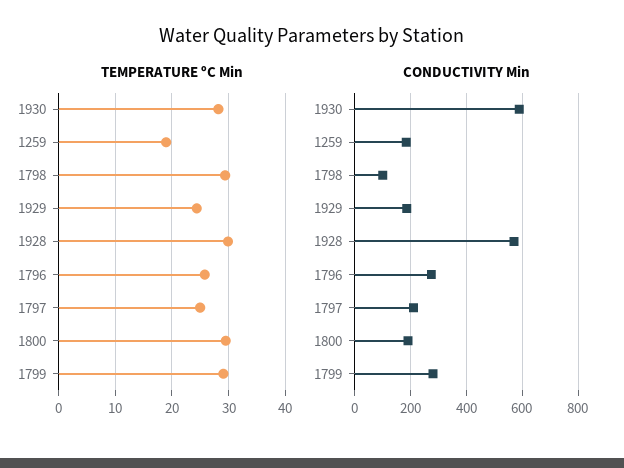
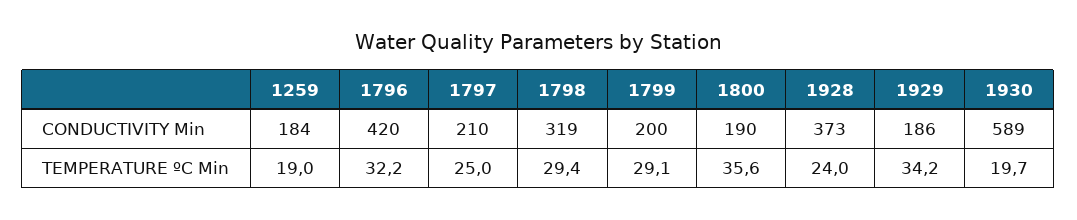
  {
    "TEMPERATURE ºC Min": {
-     "1930": 28,
+     "1930": 19.7,
      "1259": 19,
      "1798": 29.4,
-     "1929": 24,
+     "1929": 34.2,
-     "1928": 30,
+     "1928": 24,
-     "1796": 26,
+     "1796": 32.2,
      "1797": 25,
-     "1800": 30,
+     "1800": 35.6,
      "1799": 29.1
    },
    "CONDUCTIVITY Min": {
      "1930": 589,
      "1259": 184,
-     "1798": 100,
+     "1798": 319,
      "1929": 186,
-     "1928": 575,
+     "1928": 373,
-     "1796": 275,
+     "1796": 420,
      "1797": 210,
      "1800": 190,
-     "1799": 275
+     "1799": 200
    }
  }

